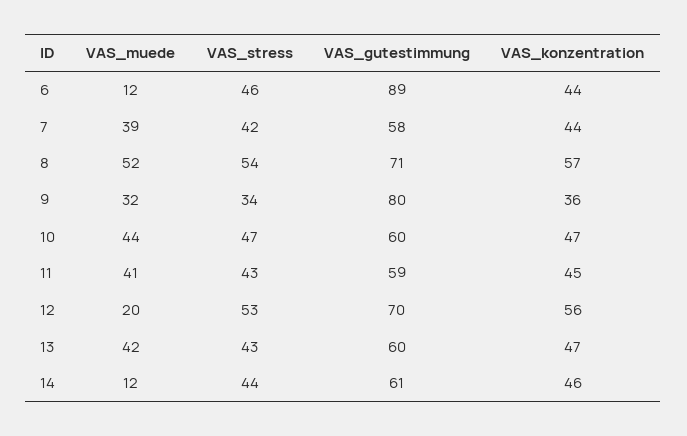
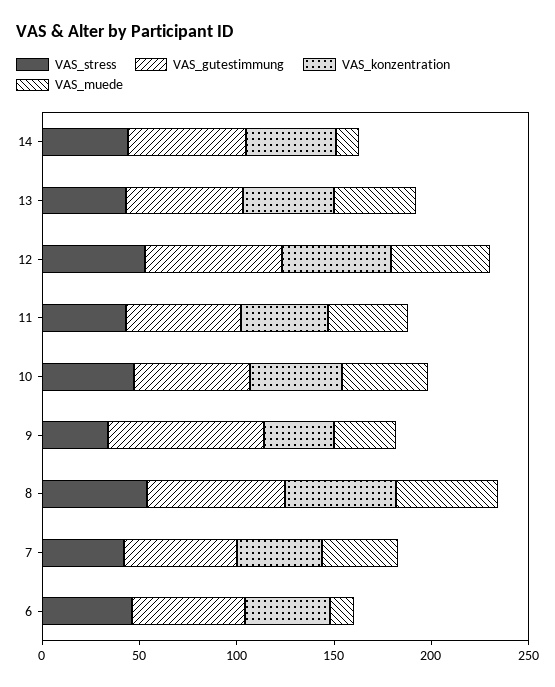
  {
    "VAS_muede": {
      "6": 12,
      "7": 39,
      "8": 52,
      "9": 32,
      "10": 44,
      "11": 41,
-     "12": 20,
+     "12": 50,
      "13": 42,
      "14": 12
    },
    "VAS_stress": {
      "6": 46,
      "7": 42,
      "8": 54,
      "9": 34,
      "10": 47,
      "11": 43,
      "12": 53,
      "13": 43,
      "14": 44
    },
    "VAS_gutestimmung": {
-     "6": 89,
+     "6": 60,
      "7": 58,
      "8": 71,
      "9": 80,
      "10": 60,
      "11": 59,
      "12": 70,
      "13": 60,
      "14": 61
    },
    "VAS_konzentration": {
      "6": 44,
      "7": 44,
      "8": 57,
      "9": 36,
      "10": 47,
      "11": 45,
      "12": 56,
      "13": 47,
      "14": 46
    }
  }

